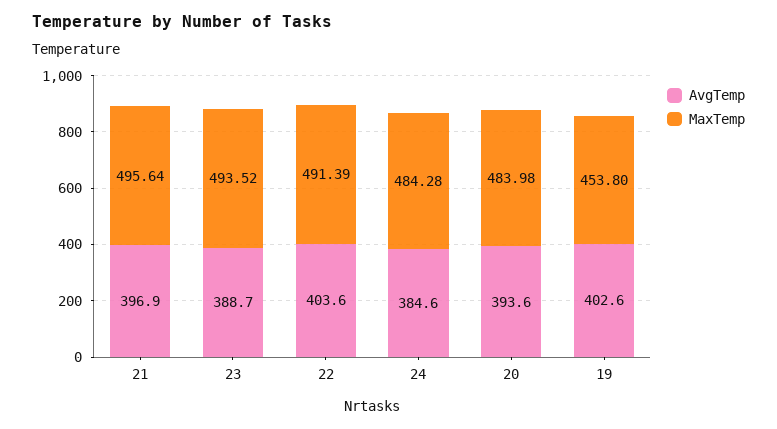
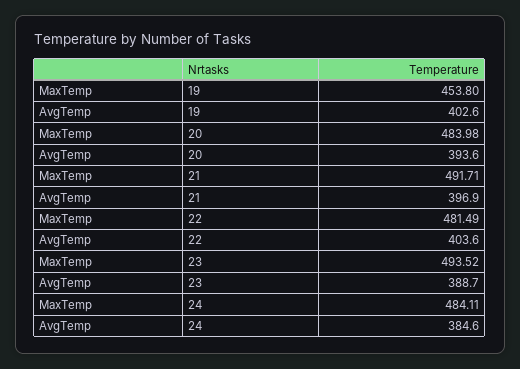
  {
    "AvgTemp": {
      "21": 396.9,
      "23": 388.7,
      "22": 403.6,
      "24": 384.6,
      "20": 393.6,
      "19": 402.6
    },
    "MaxTemp": {
-     "21": 495.64,
+     "21": 491.71,
      "23": 493.52,
-     "22": 491.39,
+     "22": 481.49,
-     "24": 484.28,
+     "24": 484.11,
      "20": 483.98,
      "19": 453.8
    }
  }

